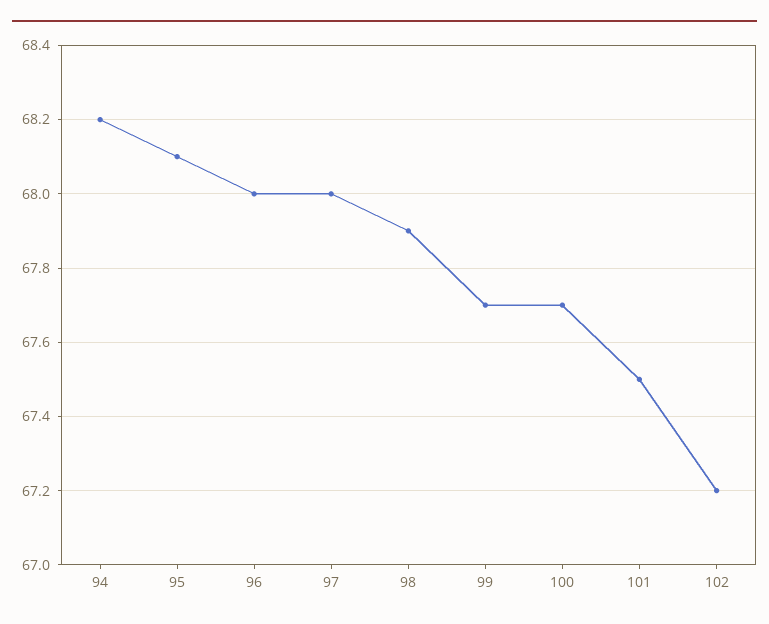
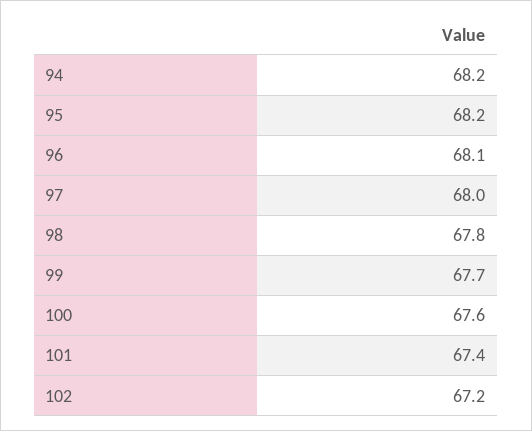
  {
    "94": 68.2,
-   "95": 68.1,
+   "95": 68.2,
-   "96": 68,
+   "96": 68.1,
    "97": 68,
-   "98": 67.9,
+   "98": 67.8,
    "99": 67.7,
-   "100": 67.7,
+   "100": 67.6,
-   "101": 67.5,
+   "101": 67.4,
    "102": 67.2
  }

